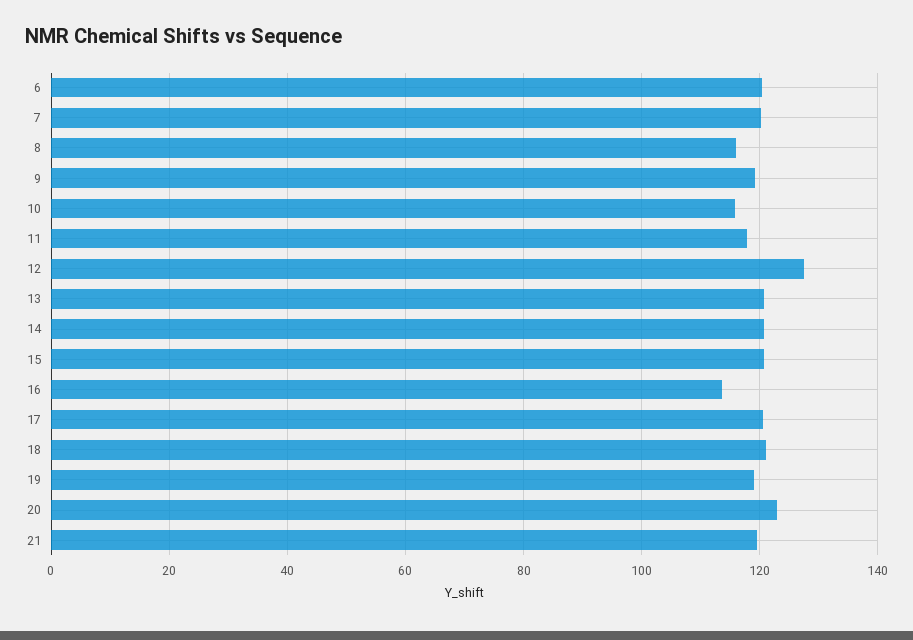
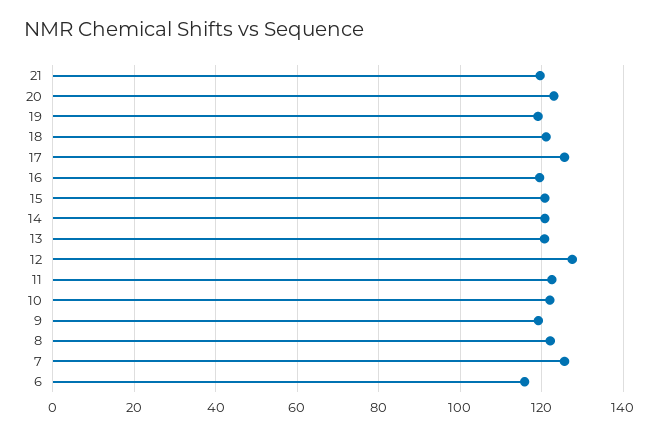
  {
-   "6": 120,
+   "6": 116,
-   "7": 120,
+   "7": 126,
-   "8": 116,
+   "8": 122,
    "9": 120,
-   "10": 116,
+   "10": 122,
-   "11": 118,
+   "11": 122,
    "12": 128,
    "13": 120,
    "14": 120,
    "15": 120,
-   "16": 114,
+   "16": 120,
-   "17": 120,
+   "17": 126,
    "18": 122,
    "19": 120,
    "20": 124,
    "21": 120
  }

